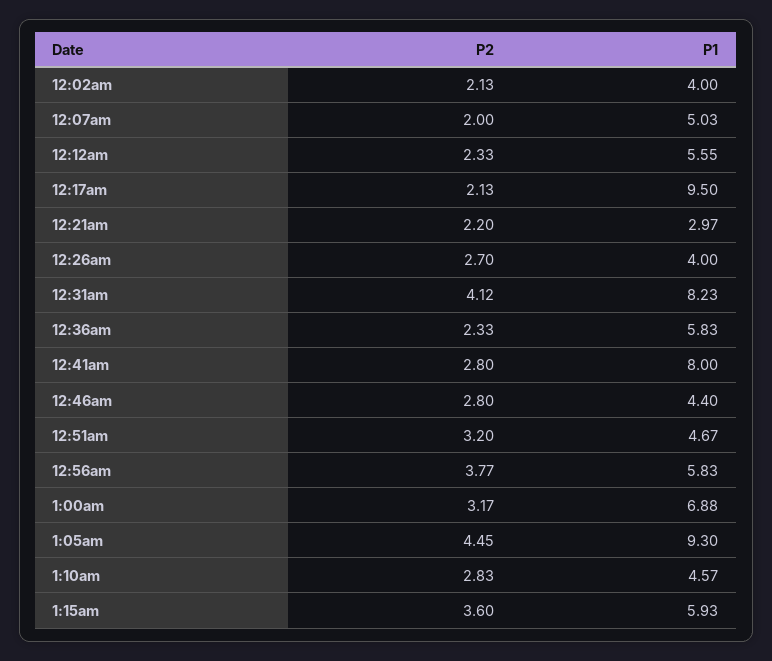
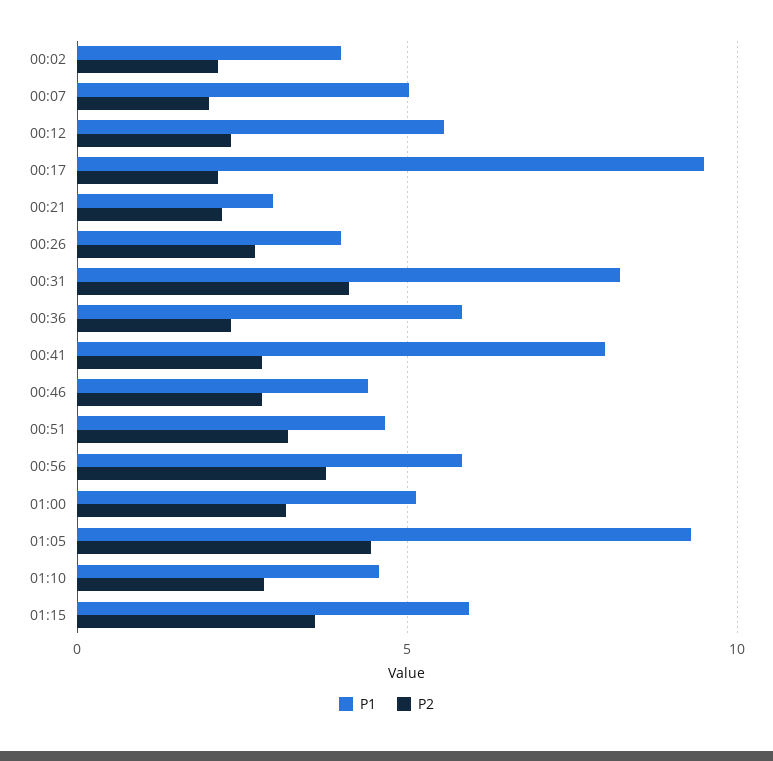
  {
    "P2": {
      "12:02am": 2.13,
      "12:07am": 2,
      "12:12am": 2.33,
      "12:17am": 2.13,
      "12:21am": 2.2,
      "12:26am": 2.7,
      "12:31am": 4.12,
      "12:36am": 2.33,
      "12:41am": 2.8,
      "12:46am": 2.8,
      "12:51am": 3.2,
      "12:56am": 3.77,
      "1:00am": 3.17,
      "1:05am": 4.45,
      "1:10am": 2.83,
      "1:15am": 3.6
    },
    "P1": {
      "12:02am": 4,
      "12:07am": 5.03,
      "12:12am": 5.55,
      "12:17am": 9.5,
      "12:21am": 2.97,
      "12:26am": 4,
      "12:31am": 8.23,
      "12:36am": 5.83,
      "12:41am": 8,
      "12:46am": 4.4,
      "12:51am": 4.67,
      "12:56am": 5.83,
-     "1:00am": 6.88,
+     "1:00am": 5,
      "1:05am": 9.3,
      "1:10am": 4.57,
      "1:15am": 5.93
    }
  }

